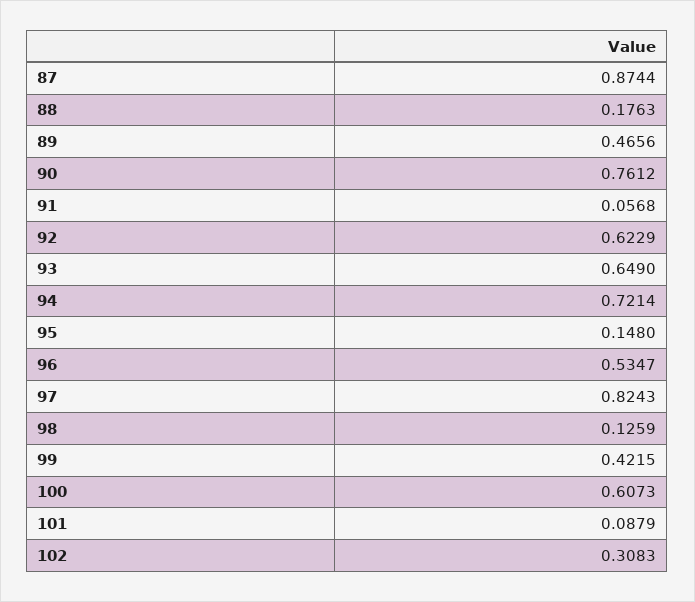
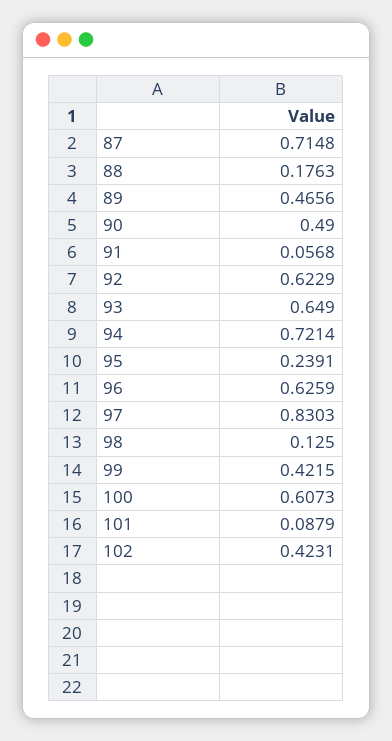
  {
-   "87": 0.8744,
+   "87": 0.7148,
    "88": 0.1763,
    "89": 0.4656,
-   "90": 0.7612,
+   "90": 0.49,
    "91": 0.0568,
    "92": 0.6229,
    "93": 0.649,
    "94": 0.7214,
-   "95": 0.148,
+   "95": 0.2391,
-   "96": 0.5347,
+   "96": 0.6259,
-   "97": 0.8243,
+   "97": 0.8303,
-   "98": 0.1259,
+   "98": 0.125,
    "99": 0.4215,
    "100": 0.6073,
    "101": 0.0879,
-   "102": 0.3083
+   "102": 0.4231
  }

